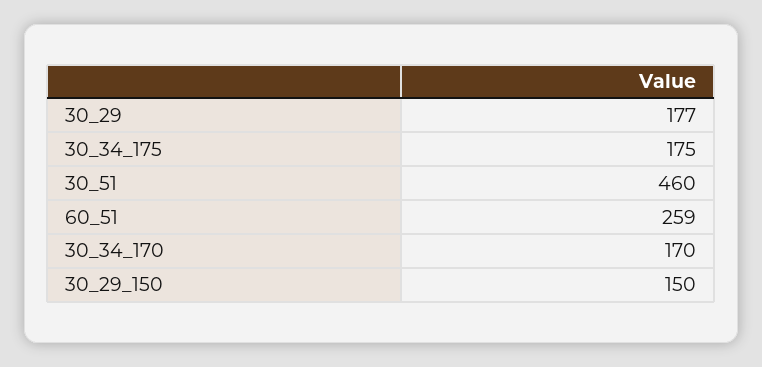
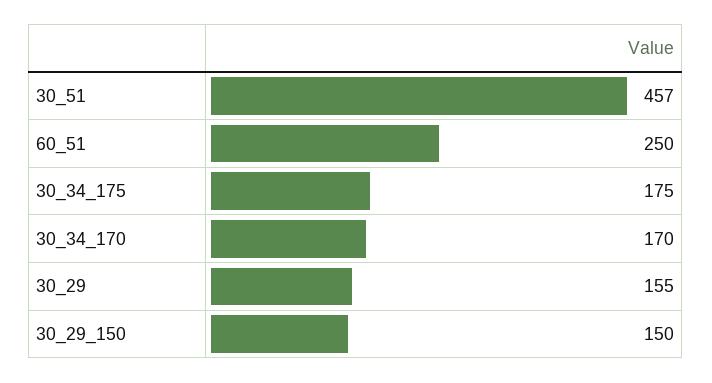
  {
-   "30_29": 177,
+   "30_29": 155,
    "30_34_175": 175,
-   "30_51": 460,
+   "30_51": 457,
-   "60_51": 259,
+   "60_51": 250,
    "30_34_170": 170,
    "30_29_150": 150
  }

